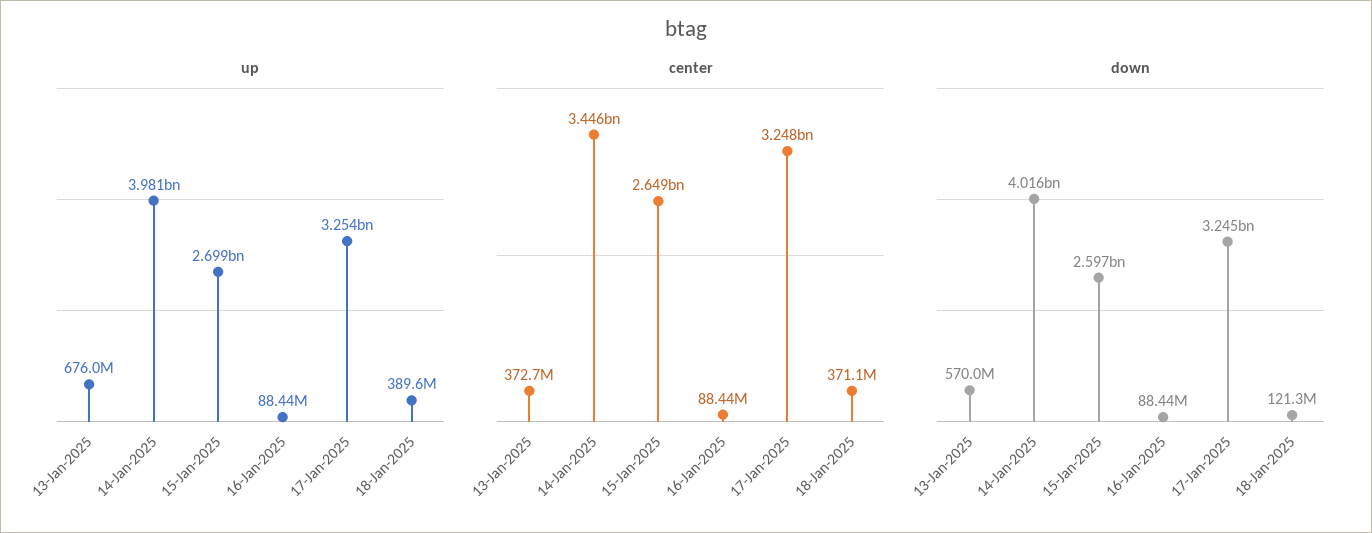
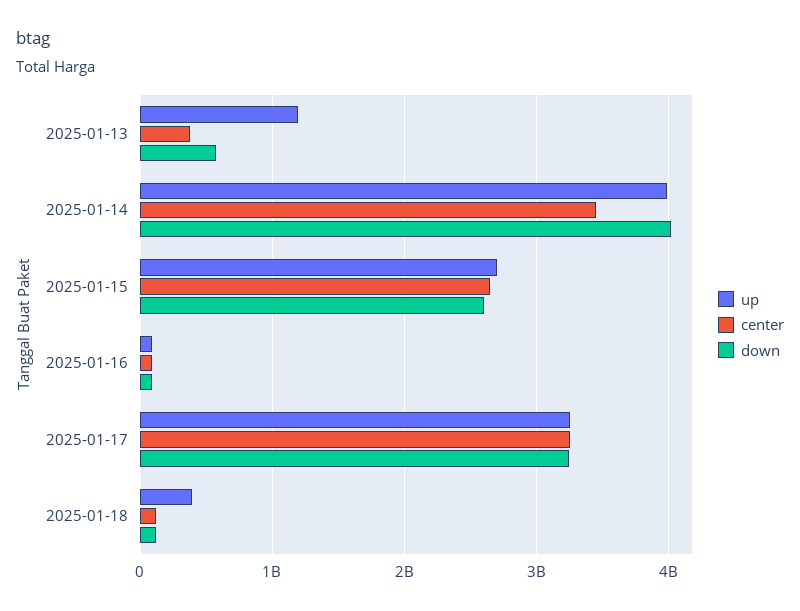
  {
    "up": {
-     "13-Jan-2025": 676000000,
+     "13-Jan-2025": 1200000000,
      "14-Jan-2025": 3981000000,
      "15-Jan-2025": 2699000000,
      "16-Jan-2025": 88440000,
      "17-Jan-2025": 3254000000,
      "18-Jan-2025": 389600000
    },
    "center": {
      "13-Jan-2025": 372700000,
      "14-Jan-2025": 3446000000,
      "15-Jan-2025": 2649000000,
      "16-Jan-2025": 88440000,
      "17-Jan-2025": 3248000000,
-     "18-Jan-2025": 371100000
+     "18-Jan-2025": 100000000
    },
    "down": {
      "13-Jan-2025": 570000000,
      "14-Jan-2025": 4016000000,
      "15-Jan-2025": 2597000000,
      "16-Jan-2025": 88440000,
      "17-Jan-2025": 3245000000,
      "18-Jan-2025": 121300000
    }
  }

